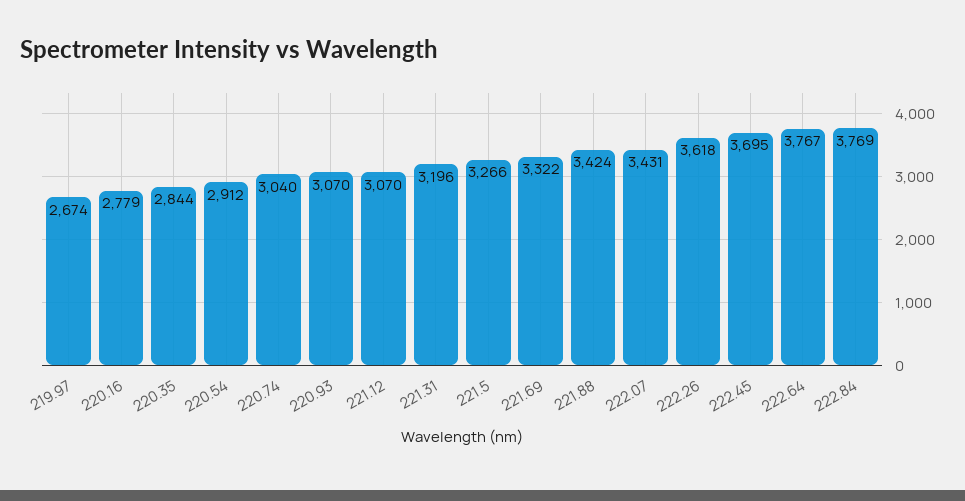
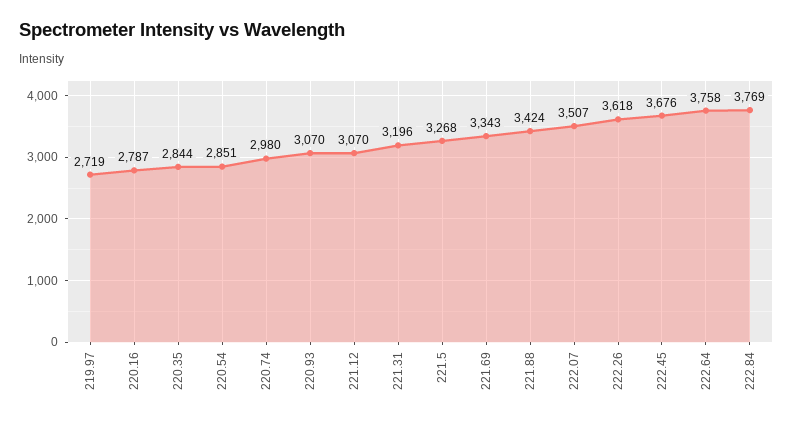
  {
-   "219.97": 2674,
+   "219.97": 2719,
-   "220.16": 2779,
+   "220.16": 2787,
    "220.35": 2844,
-   "220.54": 2912,
+   "220.54": 2851,
-   "220.74": 3040,
+   "220.74": 2980,
    "220.93": 3070,
    "221.12": 3070,
    "221.31": 3196,
-   "221.5": 3266,
+   "221.5": 3268,
-   "221.69": 3322,
+   "221.69": 3343,
    "221.88": 3424,
-   "222.07": 3431,
+   "222.07": 3507,
    "222.26": 3618,
-   "222.45": 3695,
+   "222.45": 3676,
-   "222.64": 3767,
+   "222.64": 3758,
    "222.84": 3769
  }

